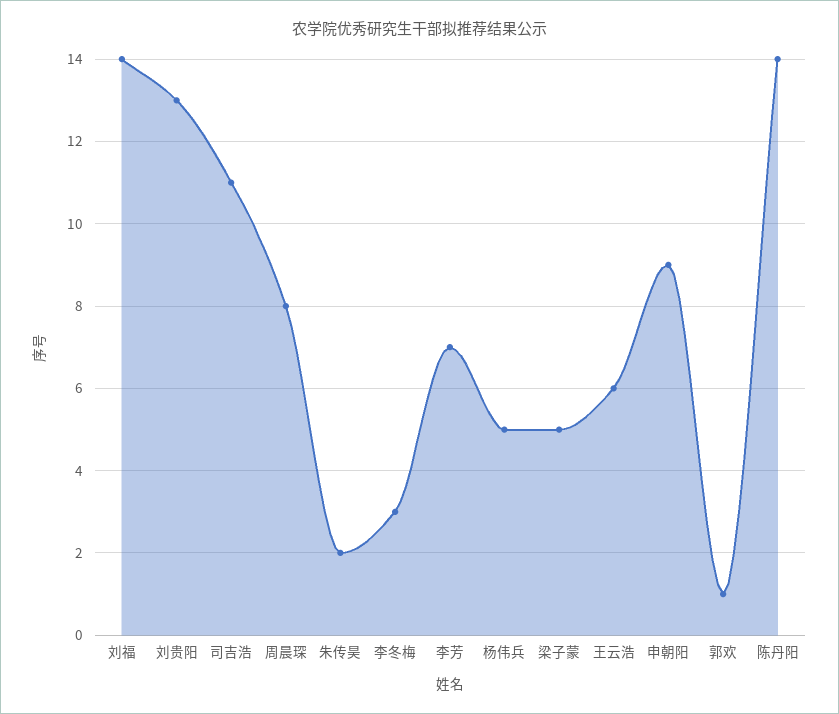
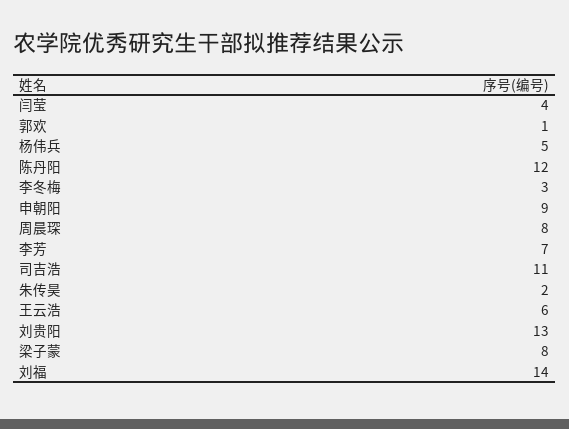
  {
    "刘福": 14,
    "刘贵阳": 13,
    "司吉浩": 11,
    "周晨琛": 8,
    "朱传昊": 2,
    "李冬梅": 3,
    "李芳": 7,
    "杨伟兵": 5,
-   "梁子蒙": 5,
+   "梁子蒙": 8,
    "王云浩": 6,
    "申朝阳": 9,
    "郭欢": 1,
-   "陈丹阳": 14
+   "陈丹阳": 12,
+   "闫莹": 4
  }

